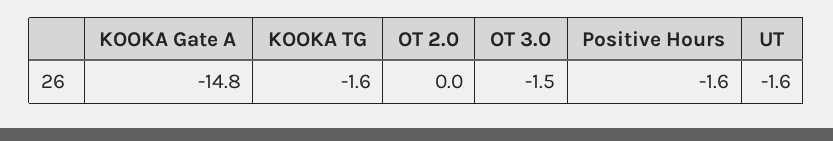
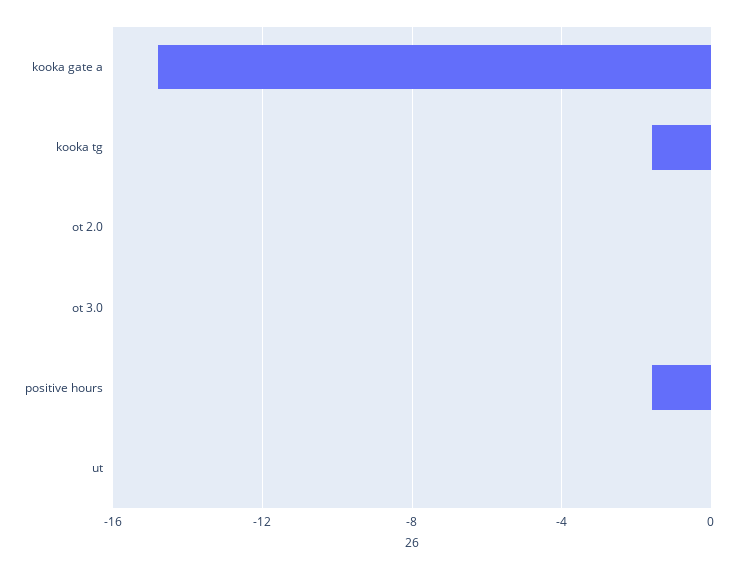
  {
    "KOOKA Gate A": -14.8,
    "KOOKA TG": -1.6,
    "OT 2.0": 0,
-   "OT 3.0": -1.5,
+   "OT 3.0": 0,
    "Positive Hours": -1.6,
-   "UT": -1.6
+   "UT": 0
  }

